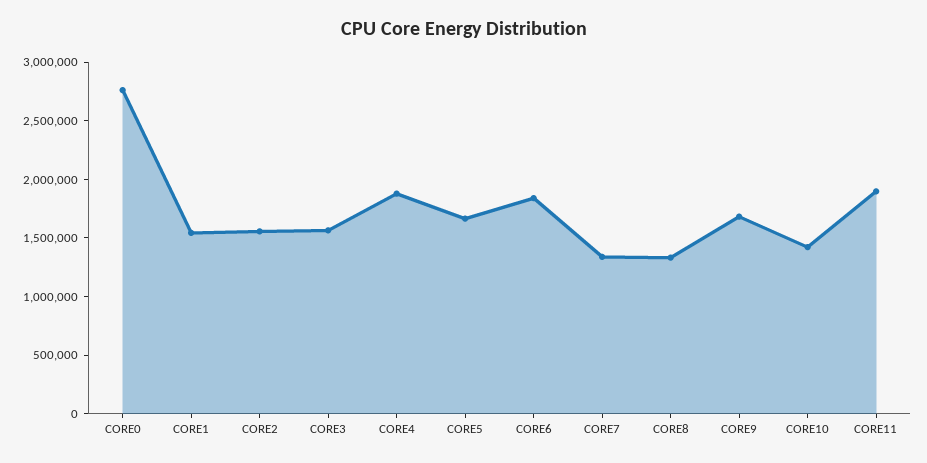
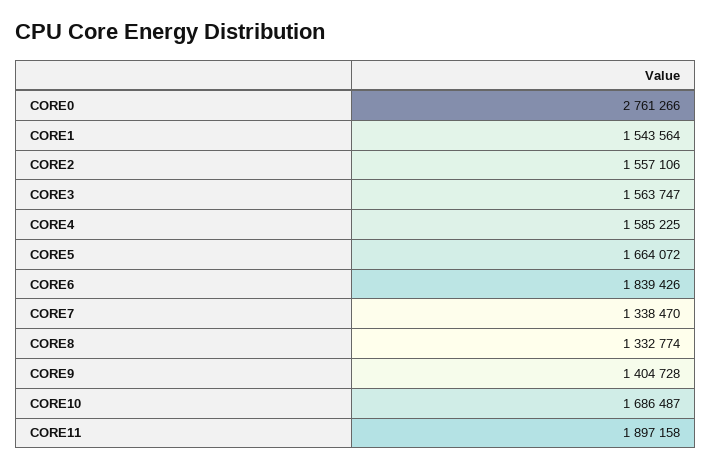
  {
    "CORE0": 2761266,
    "CORE1": 1543564,
    "CORE2": 1557106,
    "CORE3": 1563747,
-   "CORE4": 1900000,
+   "CORE4": 1585225,
    "CORE5": 1664072,
    "CORE6": 1839426,
    "CORE7": 1338470,
    "CORE8": 1332774,
-   "CORE9": 1700000,
+   "CORE9": 1404728,
-   "CORE10": 1400000,
+   "CORE10": 1686487,
    "CORE11": 1897158
  }

